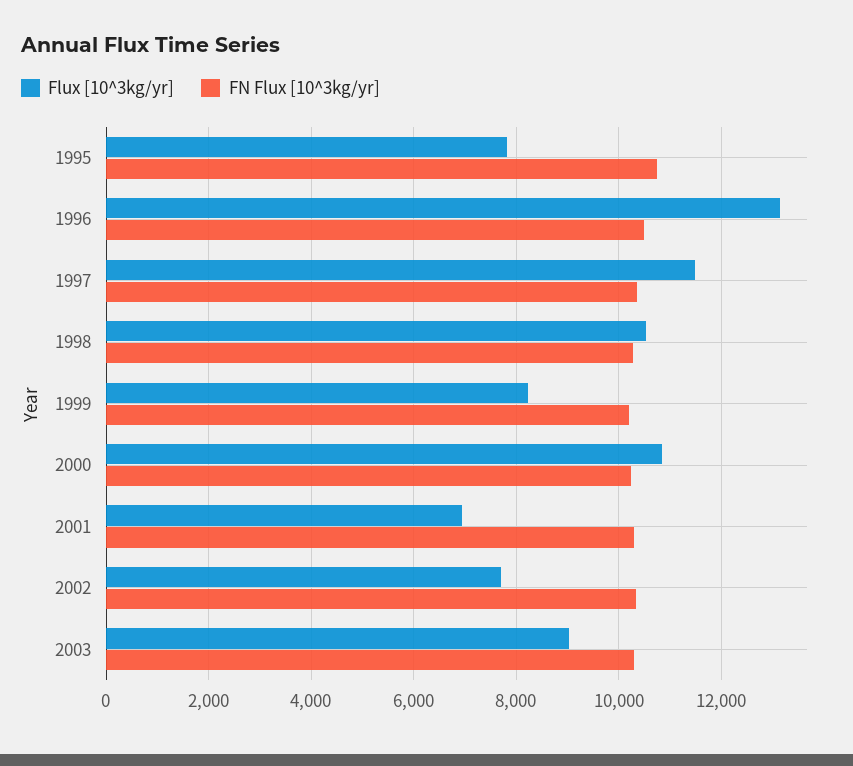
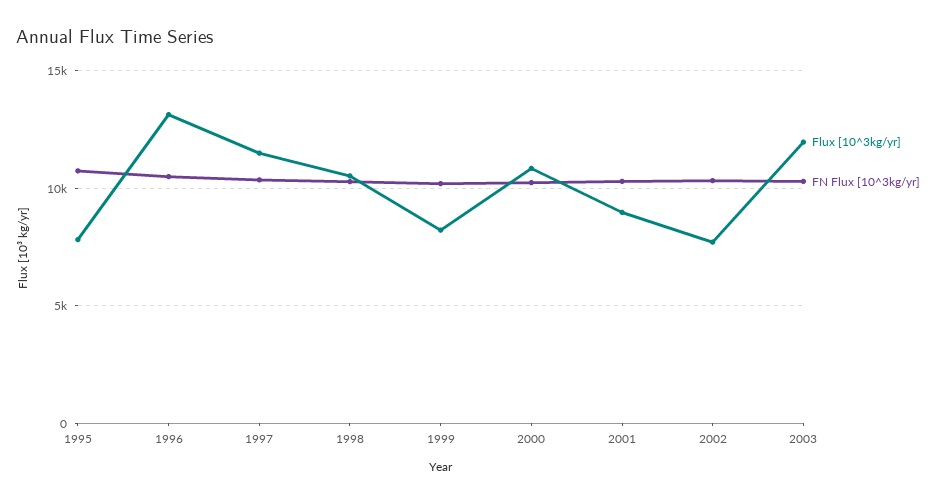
  {
    "Flux [10^3kg/yr]": {
      "1995": 7800,
      "1996": 13200,
      "1997": 11400,
      "1998": 10600,
      "1999": 8200,
      "2000": 10800,
-     "2001": 7000,
+     "2001": 9000,
      "2002": 7800,
-     "2003": 9000
+     "2003": 12000
    },
    "FN Flux [10^3kg/yr]": {
      "1995": 10800,
      "1996": 10600,
      "1997": 10400,
      "1998": 10200,
      "1999": 10200,
      "2000": 10200,
      "2001": 10200,
      "2002": 10400,
      "2003": 10200
    }
  }

